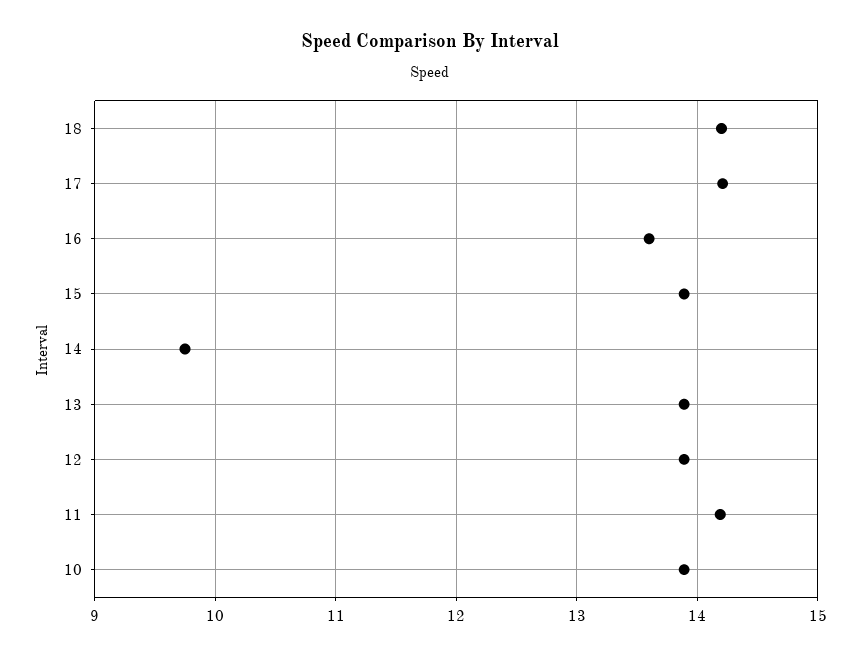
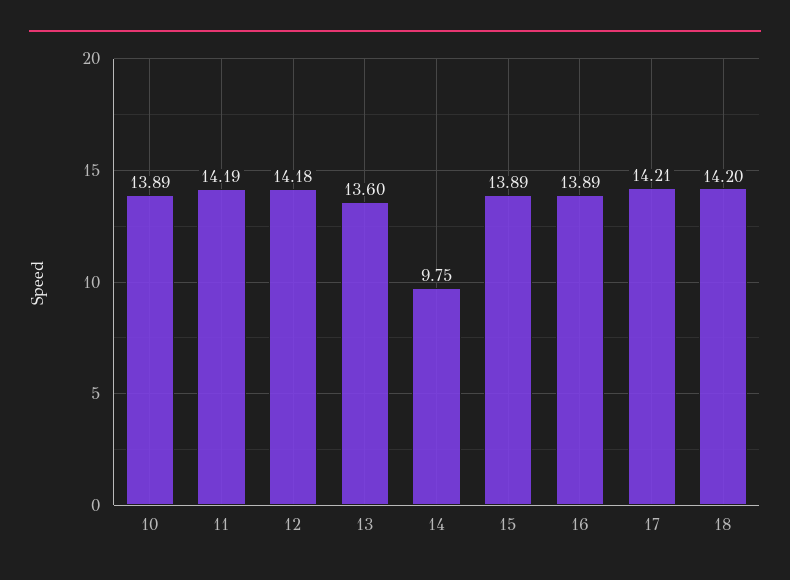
  {
    "18": 14.2,
    "17": 14.21,
-   "16": 13.6,
+   "16": 13.89,
    "15": 13.89,
    "14": 9.75,
-   "13": 13.9,
+   "13": 13.6,
-   "12": 13.9,
+   "12": 14.18,
    "11": 14.19,
    "10": 13.89
  }

